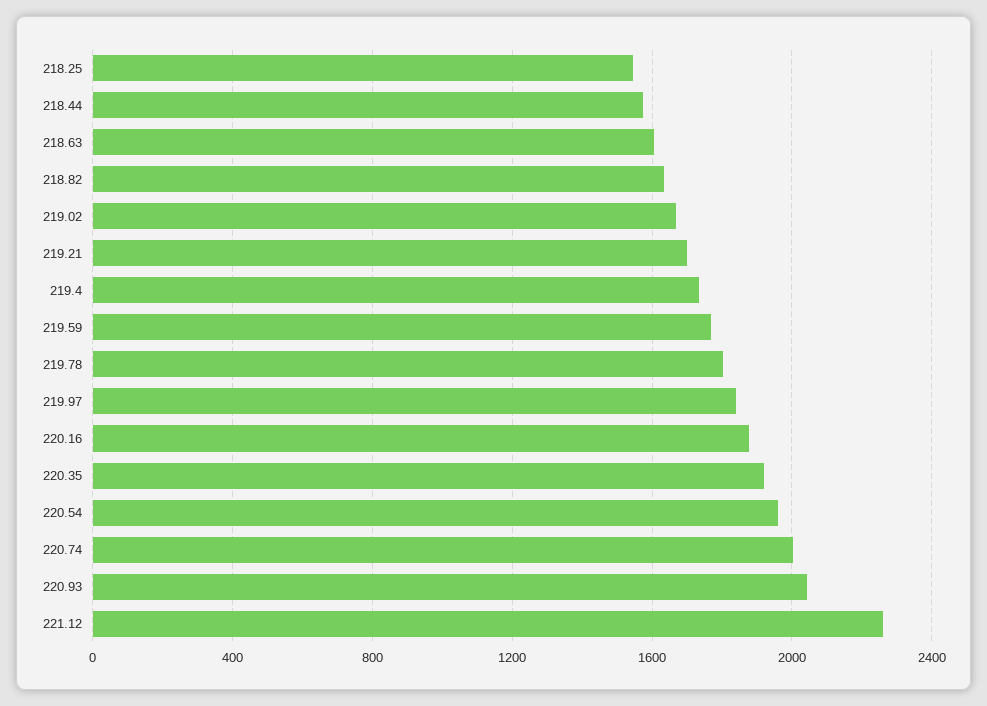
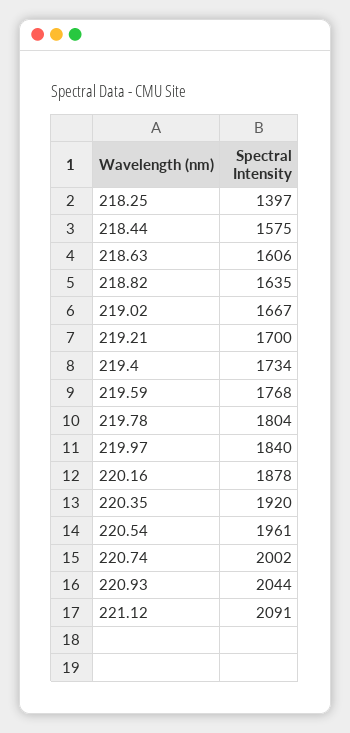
  {
-   "218.25": 1550,
+   "218.25": 1397,
    "218.44": 1575,
    "218.63": 1606,
    "218.82": 1635,
    "219.02": 1667,
    "219.21": 1700,
    "219.4": 1734,
    "219.59": 1768,
    "219.78": 1804,
    "219.97": 1840,
    "220.16": 1878,
    "220.35": 1920,
    "220.54": 1961,
    "220.74": 2002,
    "220.93": 2044,
-   "221.12": 2250
+   "221.12": 2091
  }

